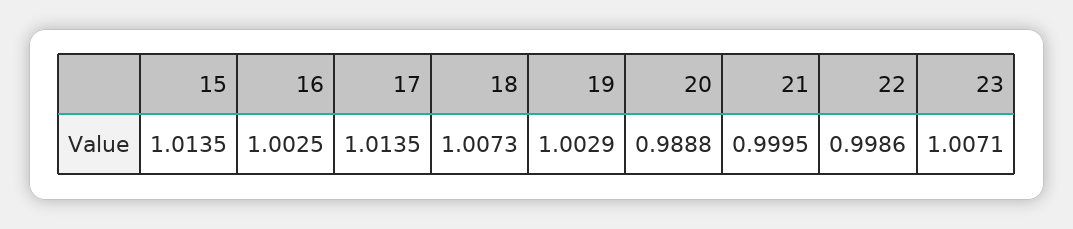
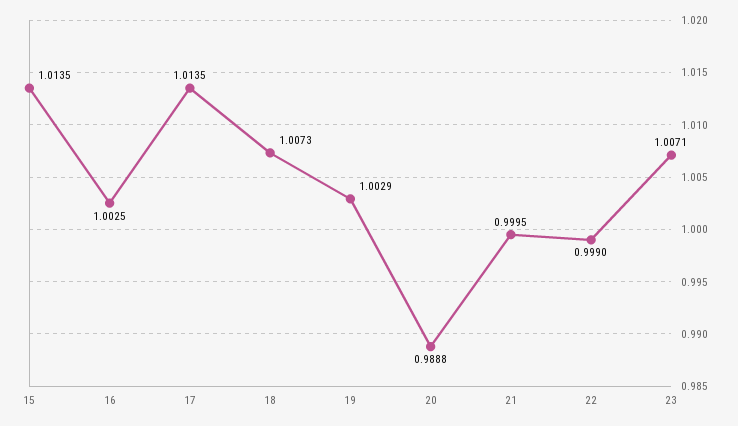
  {
    "15": 1.0135,
    "16": 1.0025,
    "17": 1.0135,
    "18": 1.0073,
    "19": 1.0029,
    "20": 0.9888,
    "21": 0.9995,
-   "22": 0.9986,
+   "22": 0.999,
    "23": 1.0071
  }

